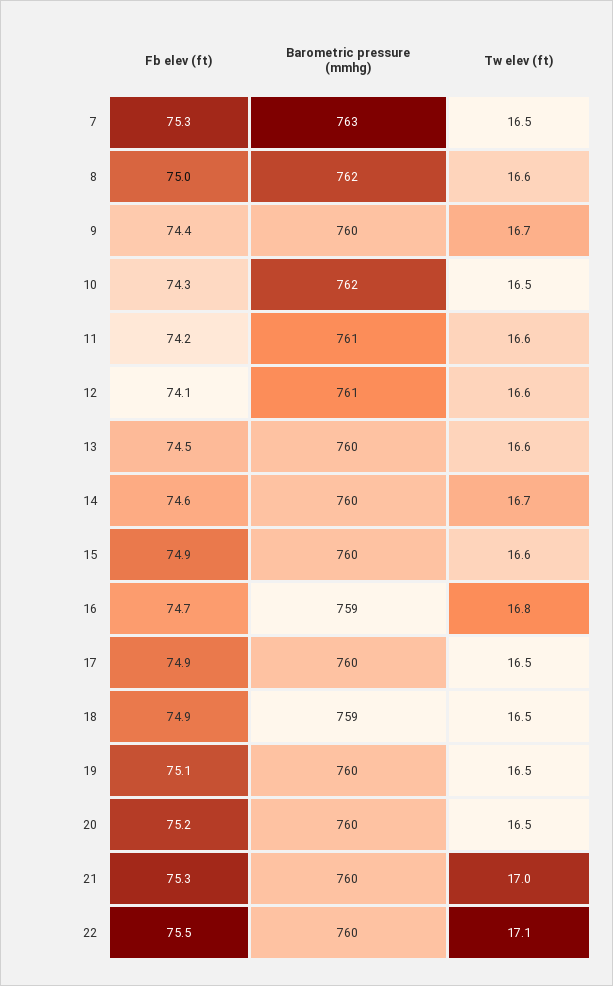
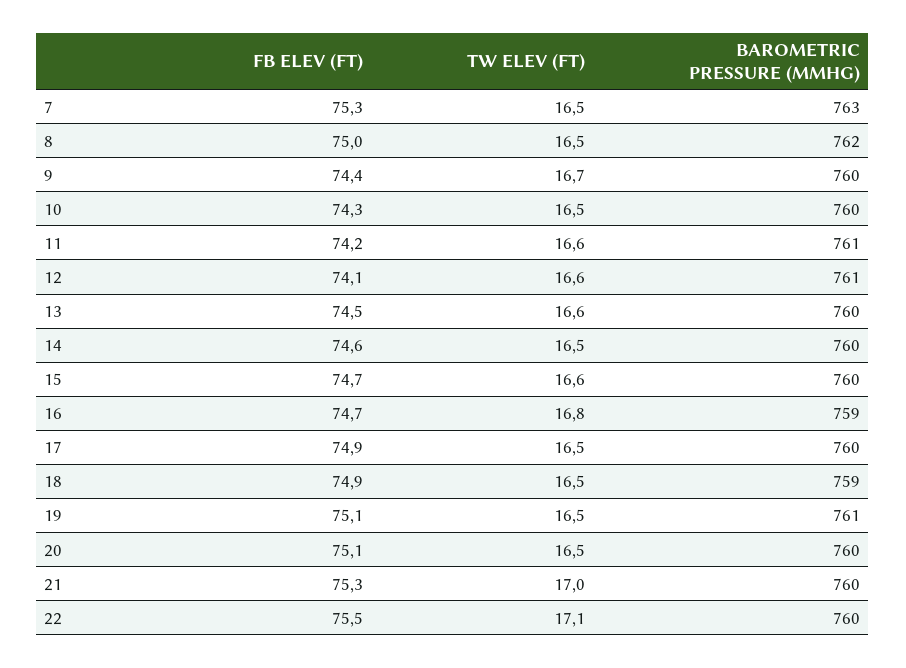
  {
    "Fb elev (ft)": {
      "7": 75.3,
      "8": 75,
      "9": 74.4,
      "10": 74.3,
      "11": 74.2,
      "12": 74.1,
      "13": 74.5,
      "14": 74.6,
-     "15": 74.9,
+     "15": 74.7,
      "16": 74.7,
      "17": 74.9,
      "18": 74.9,
      "19": 75.1,
-     "20": 75.2,
+     "20": 75.1,
      "21": 75.3,
      "22": 75.5
    },
    "Barometric pressure (mmhg)": {
      "7": 763,
      "8": 762,
      "9": 760,
-     "10": 762,
+     "10": 760,
      "11": 761,
      "12": 761,
      "13": 760,
      "14": 760,
      "15": 760,
      "16": 759,
      "17": 760,
      "18": 759,
-     "19": 760,
+     "19": 761,
      "20": 760,
      "21": 760,
      "22": 760
    },
    "Tw elev (ft)": {
      "7": 16.5,
-     "8": 16.6,
+     "8": 16.5,
      "9": 16.7,
      "10": 16.5,
      "11": 16.6,
      "12": 16.6,
      "13": 16.6,
-     "14": 16.7,
+     "14": 16.5,
      "15": 16.6,
      "16": 16.8,
      "17": 16.5,
      "18": 16.5,
      "19": 16.5,
      "20": 16.5,
      "21": 17,
      "22": 17.1
    }
  }

